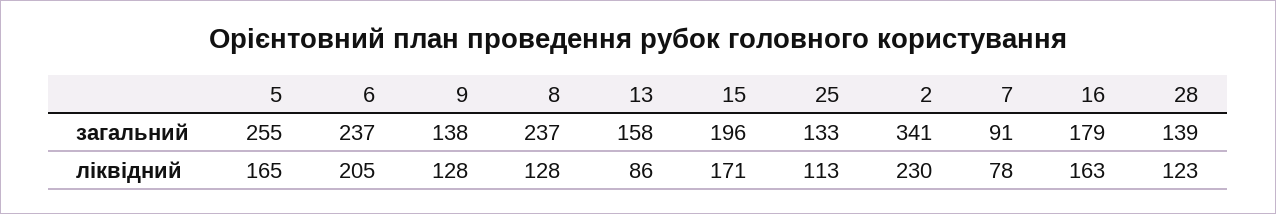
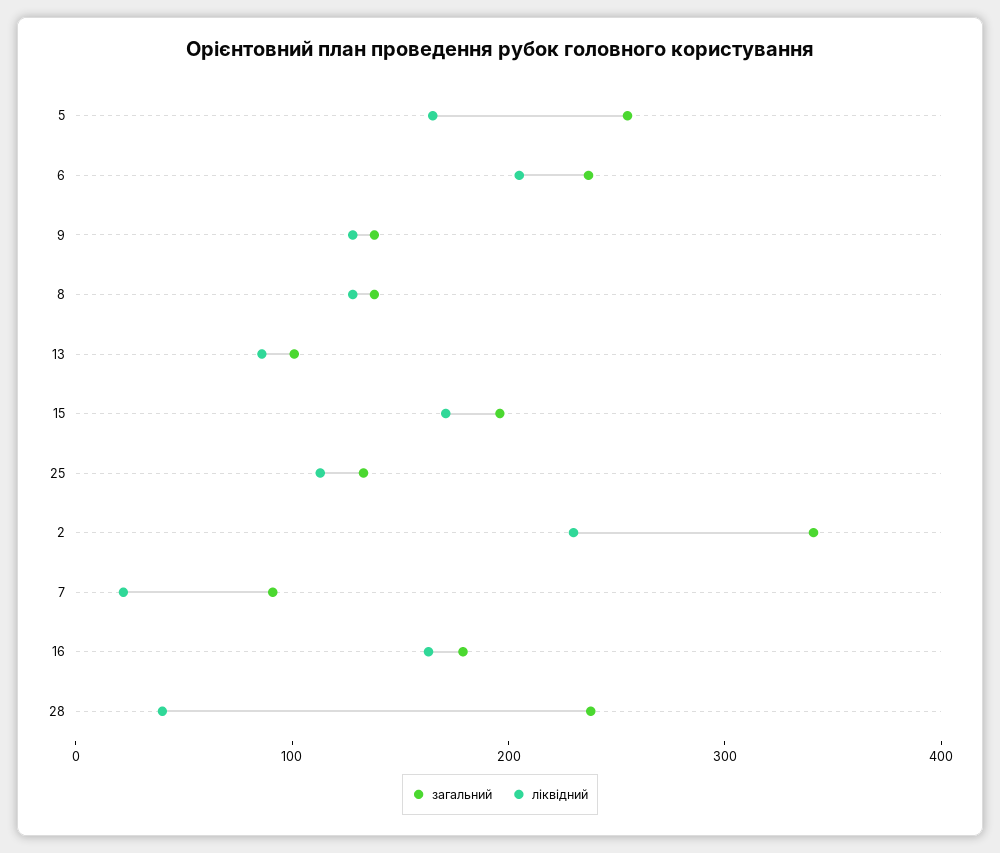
  {
    "загальний": {
      "5": 255,
      "6": 237,
      "9": 138,
-     "8": 237,
+     "8": 140,
-     "13": 158,
+     "13": 100,
      "15": 196,
      "25": 133,
      "2": 341,
      "7": 91,
      "16": 179,
-     "28": 139
+     "28": 240
    },
    "ліквідний": {
      "5": 165,
      "6": 205,
      "9": 128,
      "8": 128,
      "13": 86,
      "15": 171,
      "25": 113,
      "2": 230,
-     "7": 78,
+     "7": 20,
      "16": 163,
-     "28": 123
+     "28": 40
    }
  }

